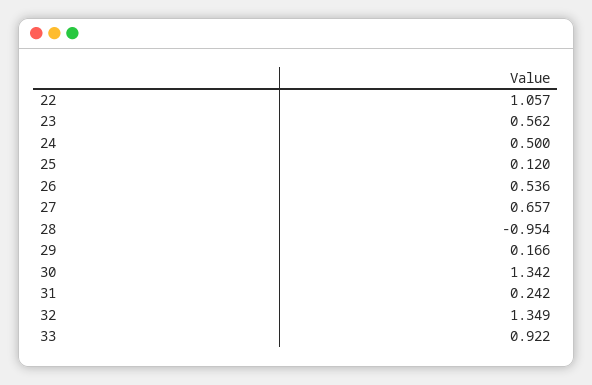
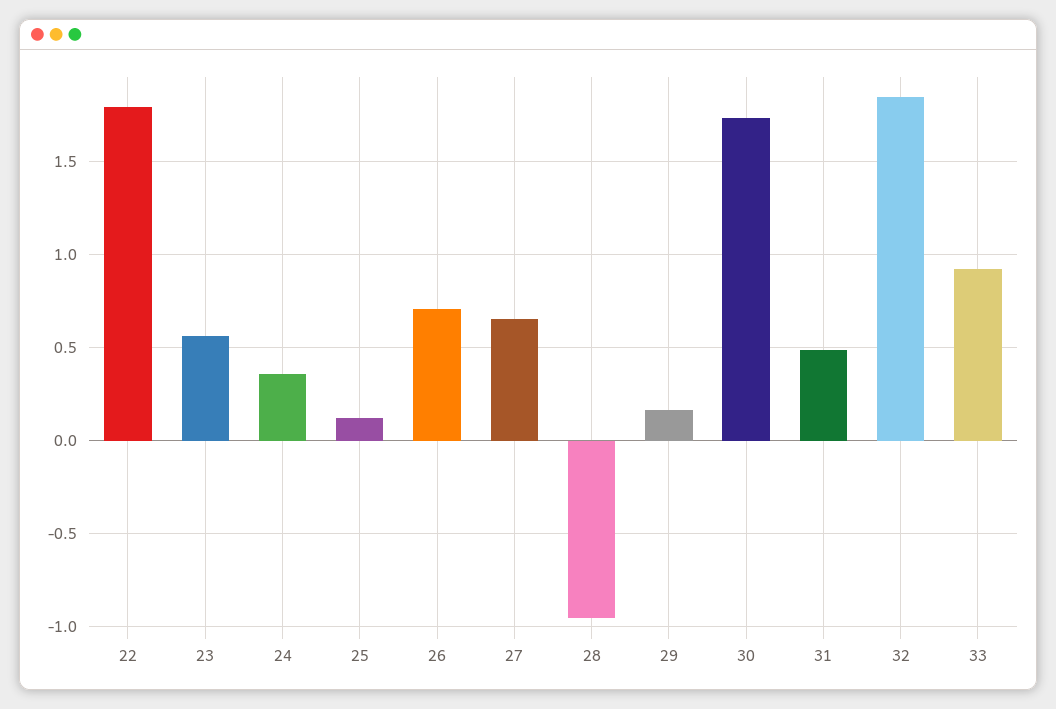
  {
-   "22": 1.057,
+   "22": 1.8,
    "23": 0.562,
-   "24": 0.5,
+   "24": 0.35,
    "25": 0.12,
-   "26": 0.536,
+   "26": 0.7,
    "27": 0.657,
    "28": -0.954,
    "29": 0.166,
-   "30": 1.342,
+   "30": 1.75,
-   "31": 0.242,
+   "31": 0.5,
-   "32": 1.349,
+   "32": 1.85,
    "33": 0.922
  }

